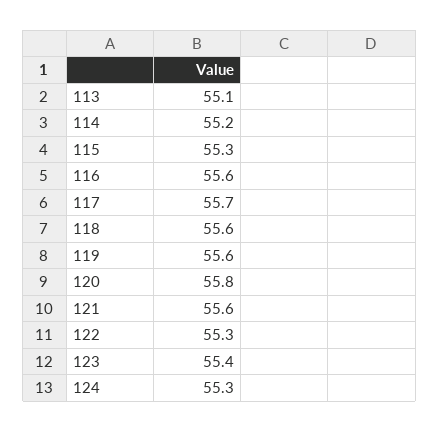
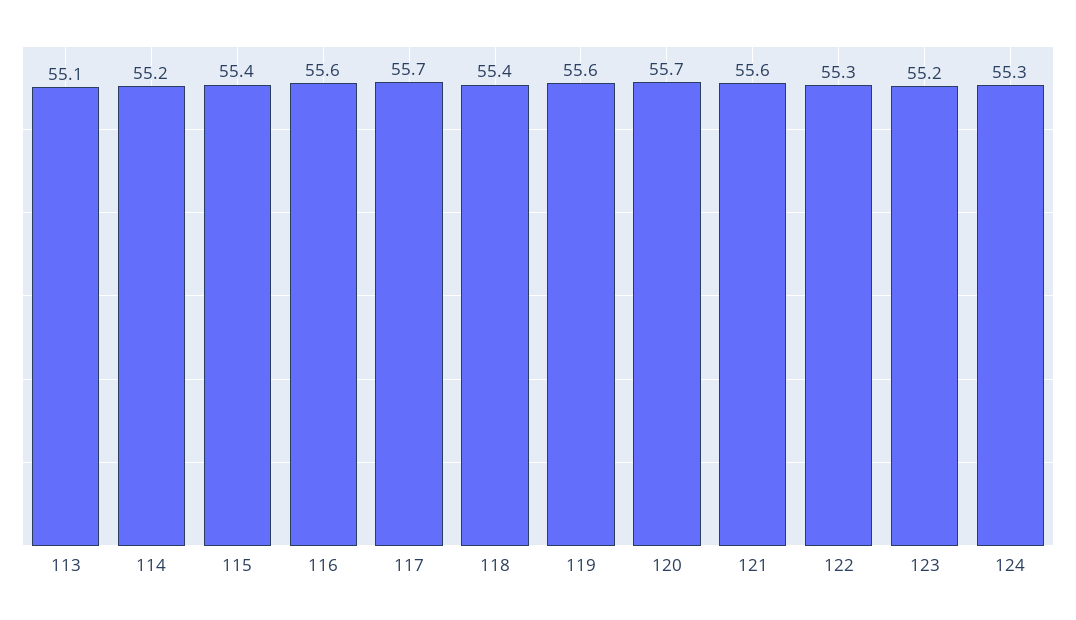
  {
    "113": 55.1,
    "114": 55.2,
-   "115": 55.3,
+   "115": 55.4,
    "116": 55.6,
    "117": 55.7,
-   "118": 55.6,
+   "118": 55.4,
    "119": 55.6,
-   "120": 55.8,
+   "120": 55.7,
    "121": 55.6,
    "122": 55.3,
-   "123": 55.4,
+   "123": 55.2,
    "124": 55.3
  }

